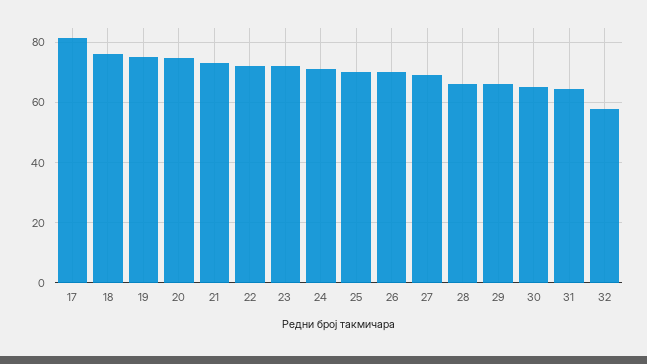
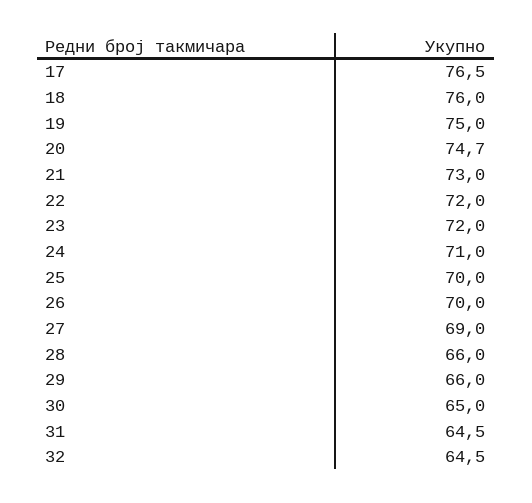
  {
-   "17": 82,
+   "17": 76.5,
    "18": 76,
    "19": 75,
    "20": 74.7,
    "21": 73,
    "22": 72,
    "23": 72,
    "24": 71,
    "25": 70,
    "26": 70,
    "27": 69,
    "28": 66,
    "29": 66,
    "30": 65,
    "31": 64.5,
-   "32": 58
+   "32": 64.5
  }

